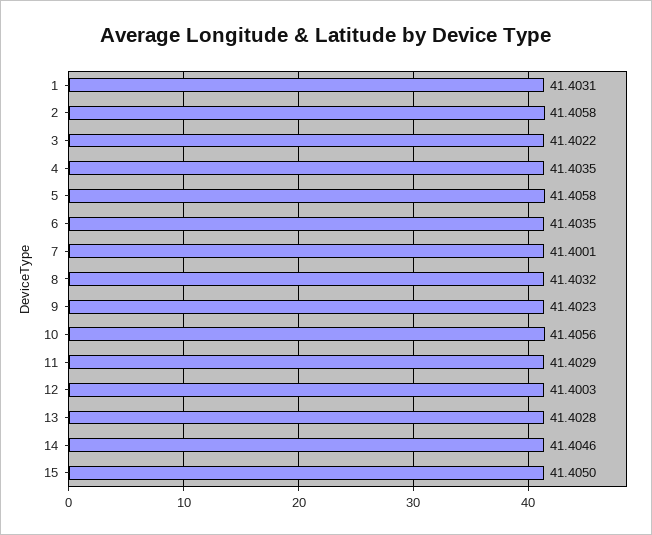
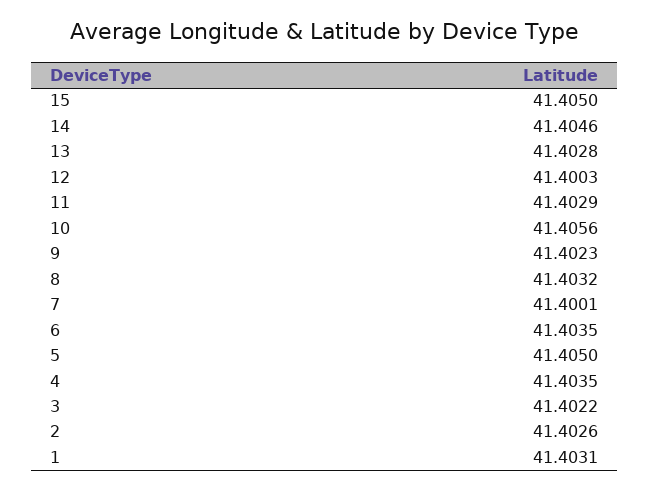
  {
    "1": 41.4031,
-   "2": 41.4058,
+   "2": 41.4026,
    "3": 41.4022,
    "4": 41.4035,
-   "5": 41.4058,
+   "5": 41.405,
    "6": 41.4035,
    "7": 41.4001,
    "8": 41.4032,
    "9": 41.4023,
    "10": 41.4056,
    "11": 41.4029,
    "12": 41.4003,
    "13": 41.4028,
    "14": 41.4046,
    "15": 41.405
  }

